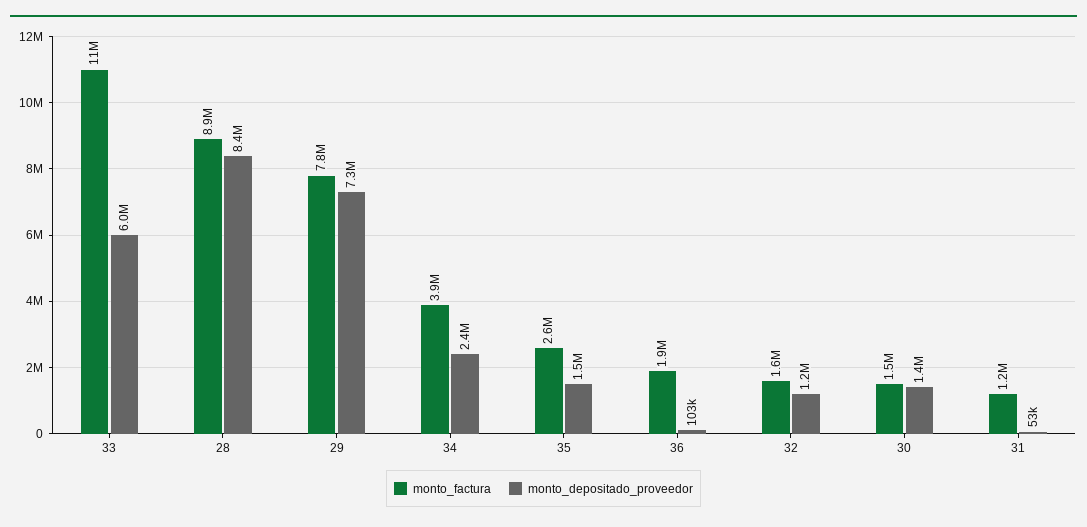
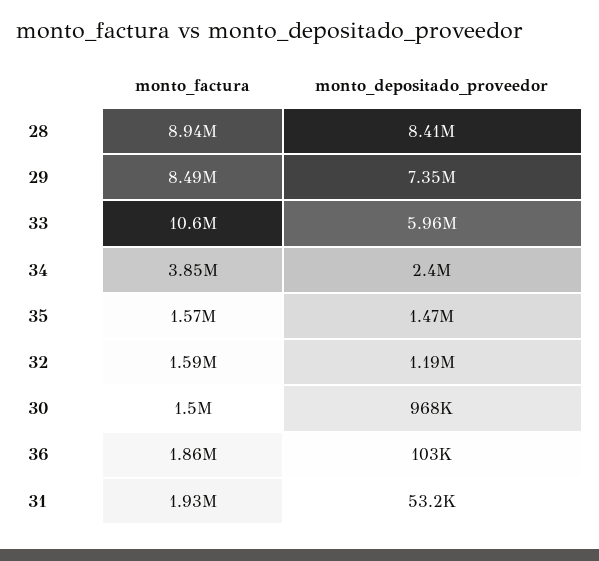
  {
    "monto_factura": {
      "33": 10600000,
      "28": 8940000,
-     "29": 7800000,
+     "29": 8490000,
      "34": 3850000,
-     "35": 2600000,
+     "35": 1570000,
      "36": 1860000,
      "32": 1590000,
      "30": 1500000,
-     "31": 1200000
+     "31": 1930000
    },
    "monto_depositado_proveedor": {
      "33": 5960000,
      "28": 8410000,
      "29": 7350000,
      "34": 2400000,
      "35": 1470000,
      "36": 103000,
      "32": 1190000,
-     "30": 1400000,
+     "30": 968000,
      "31": 53200
    }
  }

